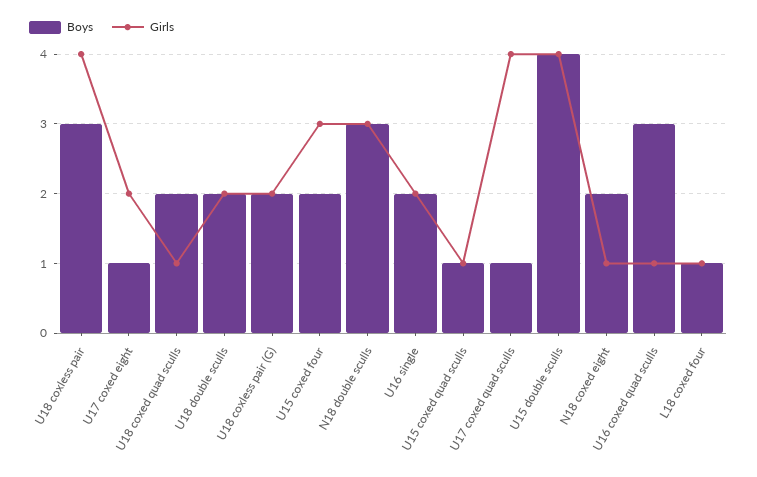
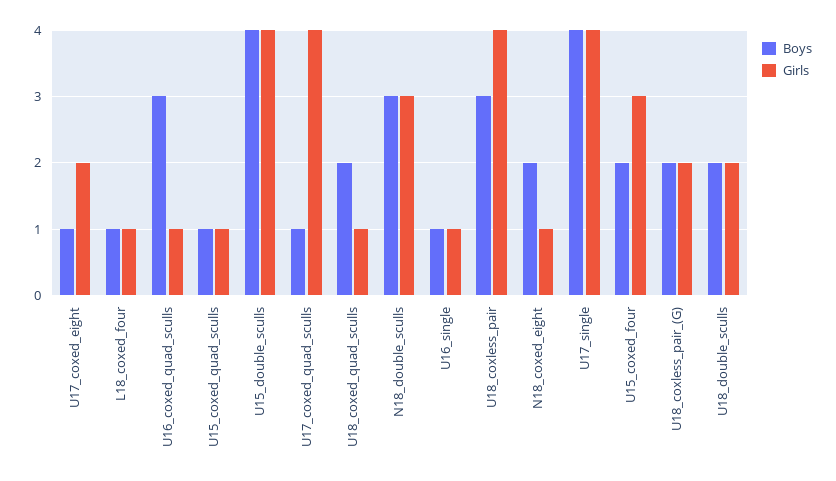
  {
    "Boys": {
      "U18 coxless pair": 3,
      "U17 coxed eight": 1,
      "U18 coxed quad sculls": 2,
      "U18 double sculls": 2,
      "U18 coxless pair (G)": 2,
      "U15 coxed four": 2,
      "N18 double sculls": 3,
-     "U16 single": 2,
+     "U16 single": 1,
      "U15 coxed quad sculls": 1,
      "U17 coxed quad sculls": 1,
      "U15 double sculls": 4,
      "N18 coxed eight": 2,
      "U16 coxed quad sculls": 3,
-     "L18 coxed four": 1
+     "L18 coxed four": 1,
+     "U17_single": 4
    },
    "Girls": {
      "U18 coxless pair": 4,
      "U17 coxed eight": 2,
      "U18 coxed quad sculls": 1,
      "U18 double sculls": 2,
      "U18 coxless pair (G)": 2,
      "U15 coxed four": 3,
      "N18 double sculls": 3,
-     "U16 single": 2,
+     "U16 single": 1,
      "U15 coxed quad sculls": 1,
      "U17 coxed quad sculls": 4,
      "U15 double sculls": 4,
      "N18 coxed eight": 1,
      "U16 coxed quad sculls": 1,
-     "L18 coxed four": 1
+     "L18 coxed four": 1,
+     "U17_single": 4
    }
  }

